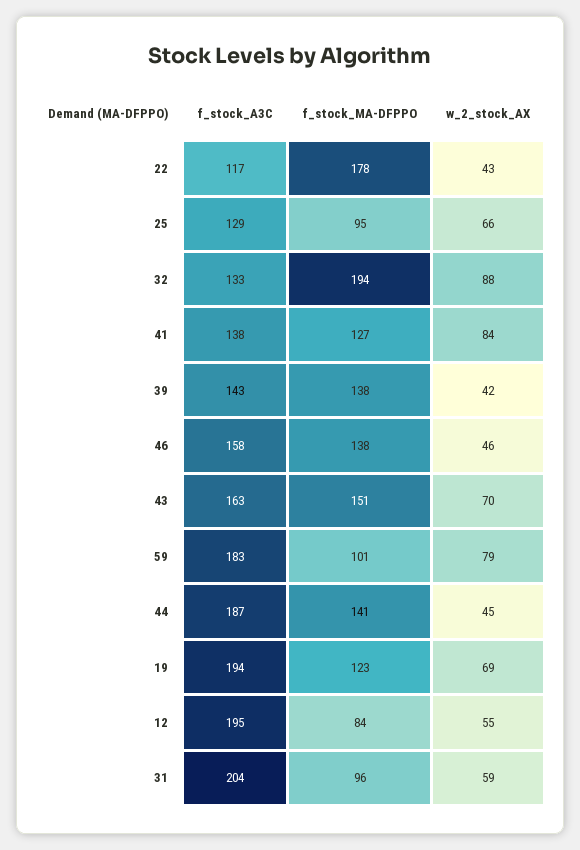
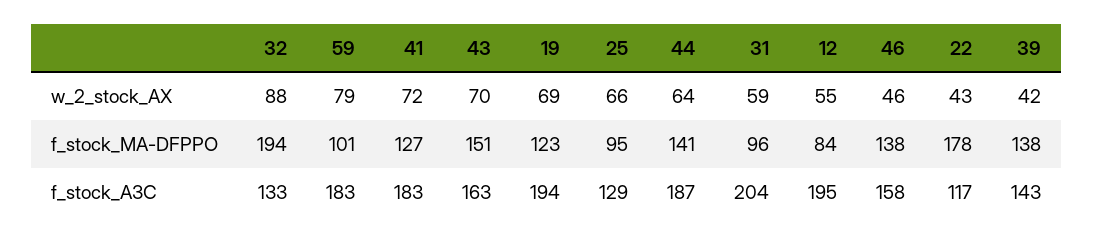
  {
    "f_stock_A3C": {
      "22": 117,
      "25": 129,
      "32": 133,
-     "41": 138,
+     "41": 183,
      "39": 143,
      "46": 158,
      "43": 163,
      "59": 183,
      "44": 187,
      "19": 194,
      "12": 195,
      "31": 204
    },
    "f_stock_MA-DFPPO": {
      "22": 178,
      "25": 95,
      "32": 194,
      "41": 127,
      "39": 138,
      "46": 138,
      "43": 151,
      "59": 101,
      "44": 141,
      "19": 123,
      "12": 84,
      "31": 96
    },
    "w_2_stock_AX": {
      "22": 43,
      "25": 66,
      "32": 88,
-     "41": 84,
+     "41": 72,
      "39": 42,
      "46": 46,
      "43": 70,
      "59": 79,
-     "44": 45,
+     "44": 64,
      "19": 69,
      "12": 55,
      "31": 59
    }
  }

